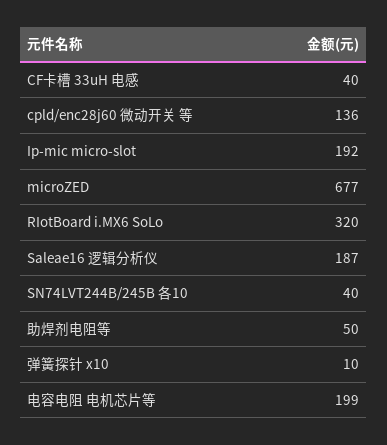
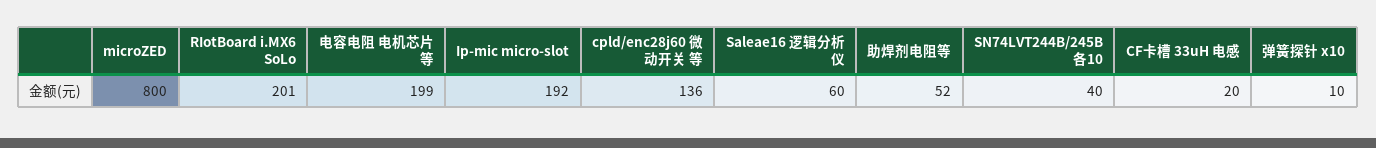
  {
-   "CF卡槽 33uH 电感": 40,
+   "CF卡槽 33uH 电感": 20,
    "cpld/enc28j60 微动开关 等": 136,
    "Ip-mic micro-slot": 192,
-   "microZED": 677,
+   "microZED": 800,
-   "RIotBoard i.MX6 SoLo": 320,
+   "RIotBoard i.MX6 SoLo": 201,
-   "Saleae16 逻辑分析仪": 187,
+   "Saleae16 逻辑分析仪": 60,
    "SN74LVT244B/245B 各10": 40,
-   "助焊剂电阻等": 50,
+   "助焊剂电阻等": 52,
    "弹簧探针 x10": 10,
    "电容电阻 电机芯片等": 199
  }

